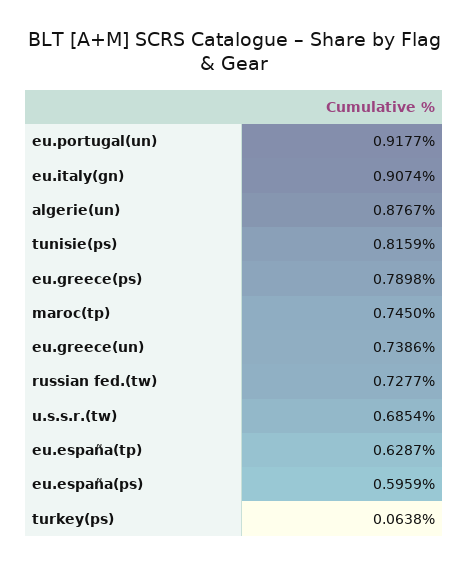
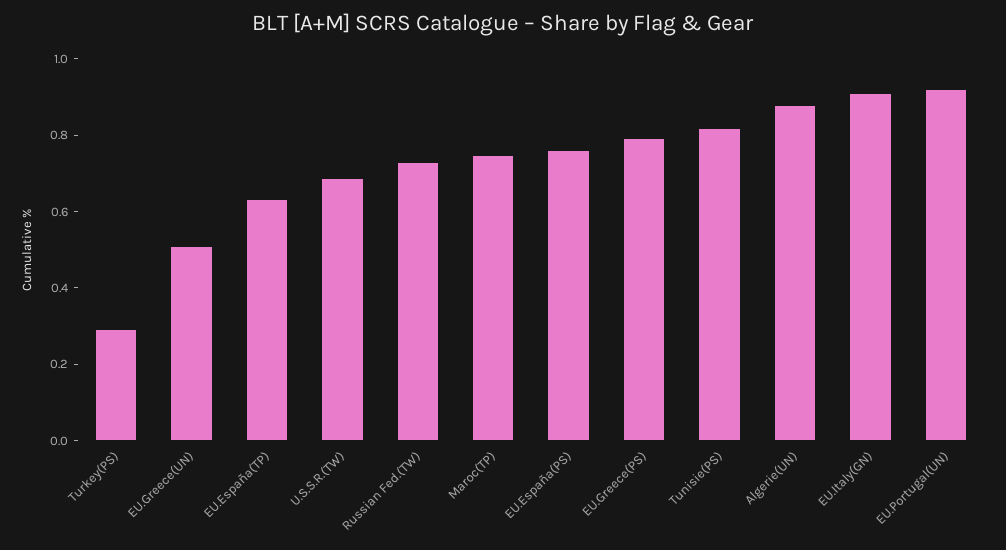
  {
    "eu.portugal(un)": 0.9177,
    "eu.italy(gn)": 0.9074,
    "algerie(un)": 0.8767,
    "tunisie(ps)": 0.8159,
    "eu.greece(ps)": 0.7898,
    "maroc(tp)": 0.745,
-   "eu.greece(un)": 0.7386,
+   "eu.greece(un)": 0.5,
    "russian fed.(tw)": 0.7277,
    "u.s.s.r.(tw)": 0.6854,
    "eu.españa(tp)": 0.6287,
-   "eu.españa(ps)": 0.5959,
+   "eu.españa(ps)": 0.75,
-   "turkey(ps)": 0.0638
+   "turkey(ps)": 0.3
  }

